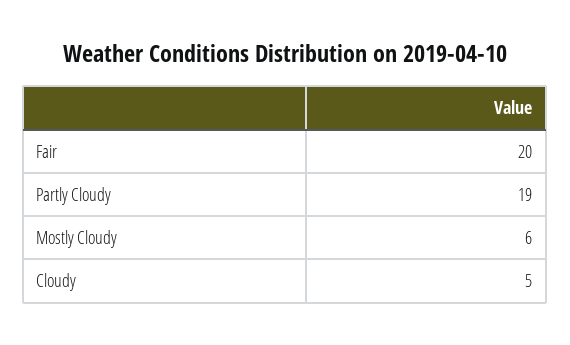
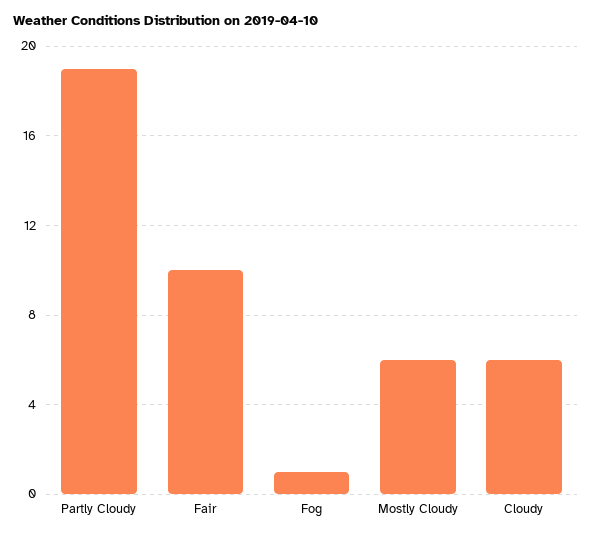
  {
-   "Fair": 20,
+   "Fair": 10,
    "Partly Cloudy": 19,
    "Mostly Cloudy": 6,
-   "Cloudy": 5
+   "Cloudy": 6,
+   "Fog": 1
  }

